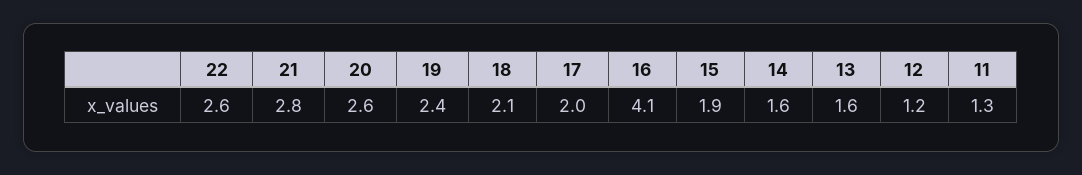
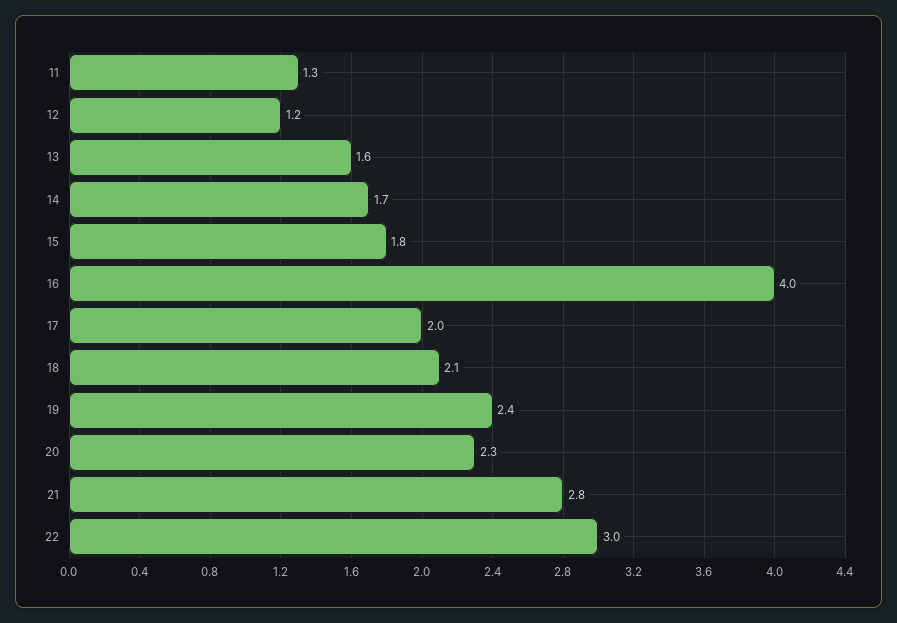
  {
-   "22": 2.6,
+   "22": 3,
    "21": 2.8,
-   "20": 2.6,
+   "20": 2.3,
    "19": 2.4,
    "18": 2.1,
    "17": 2,
-   "16": 4.1,
+   "16": 4,
-   "15": 1.9,
+   "15": 1.8,
-   "14": 1.6,
+   "14": 1.7,
    "13": 1.6,
    "12": 1.2,
    "11": 1.3
  }

